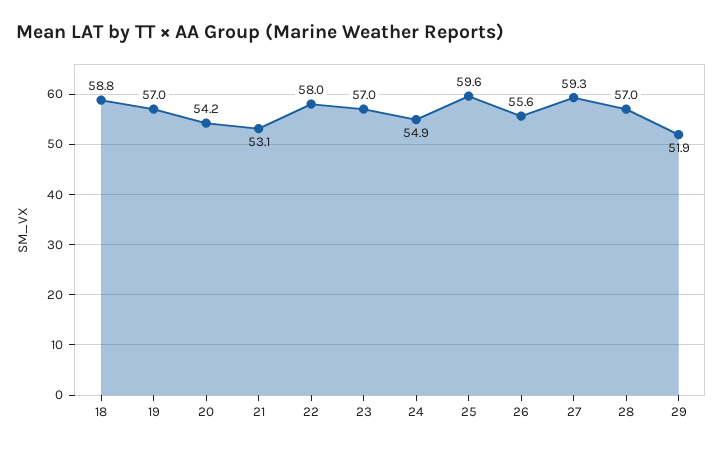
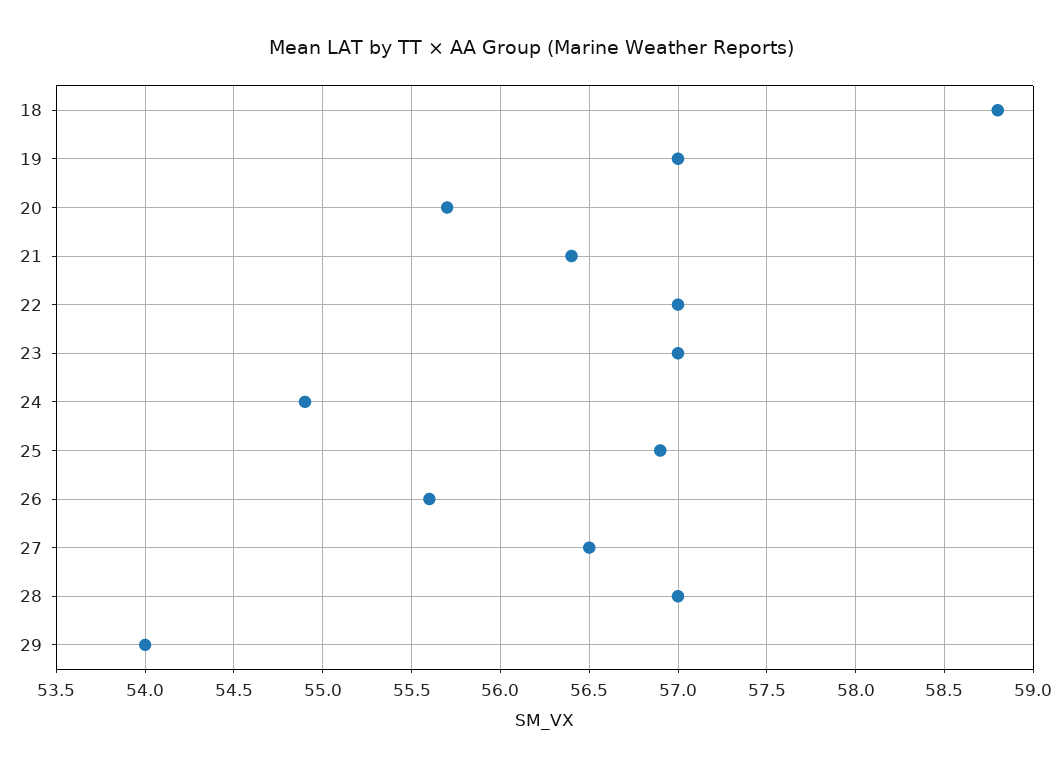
  {
    "18": 58.8,
    "19": 57,
-   "20": 54.2,
+   "20": 55.7,
-   "21": 53.1,
+   "21": 56.4,
-   "22": 58,
+   "22": 57,
    "23": 57,
    "24": 54.9,
-   "25": 59.6,
+   "25": 56.9,
    "26": 55.6,
-   "27": 59.3,
+   "27": 56.5,
    "28": 57,
-   "29": 51.9
+   "29": 54
  }

